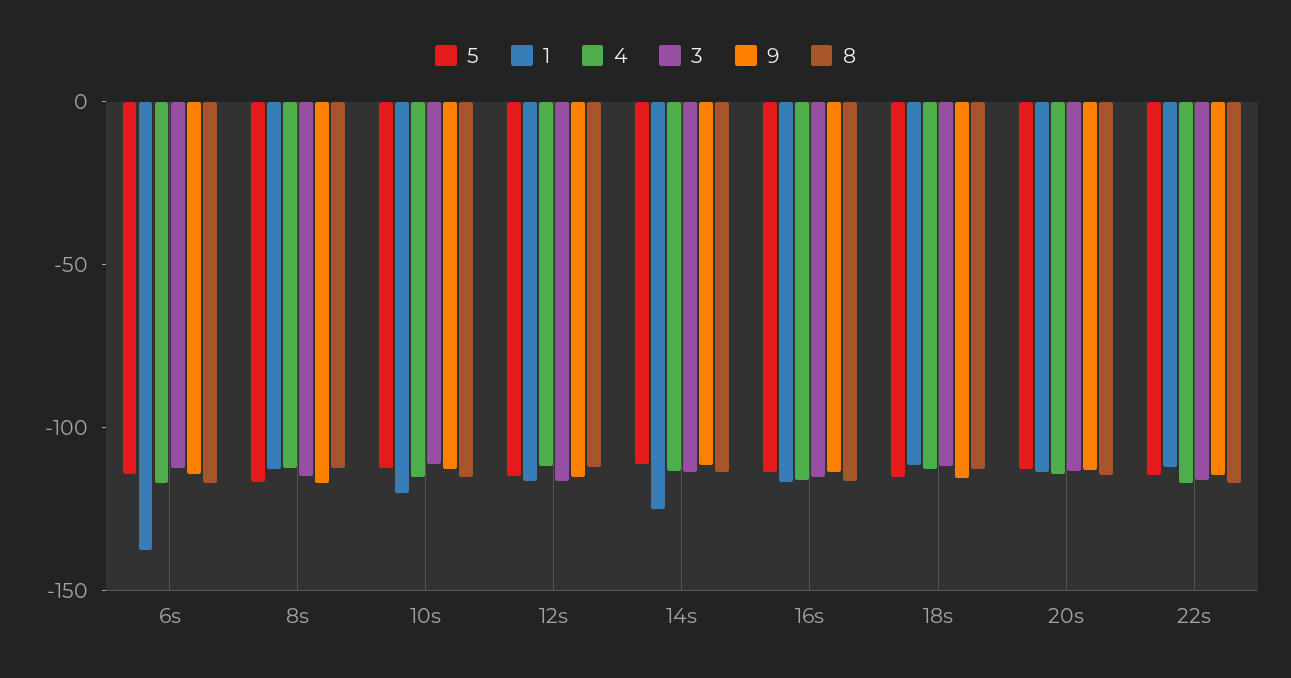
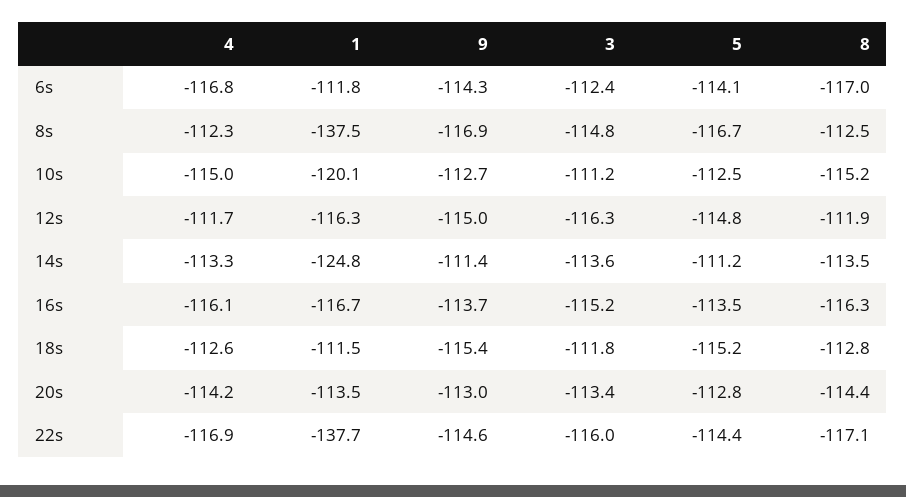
  {
    "5": {
      "6s": -114.1,
      "8s": -116.7,
      "10s": -112.5,
      "12s": -114.8,
      "14s": -111.2,
      "16s": -113.5,
      "18s": -115.2,
      "20s": -112.8,
      "22s": -114.4
    },
    "1": {
-     "6s": -140,
+     "6s": -111.8,
-     "8s": -110,
+     "8s": -137.5,
      "10s": -120.1,
      "12s": -116.3,
      "14s": -124.8,
      "16s": -116.7,
      "18s": -111.5,
      "20s": -113.5,
-     "22s": -110
+     "22s": -137.7
    },
    "4": {
      "6s": -116.8,
      "8s": -112.3,
      "10s": -115,
      "12s": -111.7,
      "14s": -113.3,
      "16s": -116.1,
      "18s": -112.6,
      "20s": -114.2,
      "22s": -116.9
    },
    "3": {
      "6s": -112.4,
      "8s": -114.8,
      "10s": -111.2,
      "12s": -116.3,
      "14s": -113.6,
      "16s": -115.2,
      "18s": -111.8,
      "20s": -113.4,
      "22s": -116
    },
    "9": {
      "6s": -114.3,
      "8s": -116.9,
      "10s": -112.7,
      "12s": -115,
      "14s": -111.4,
      "16s": -113.7,
      "18s": -115.4,
      "20s": -113,
      "22s": -114.6
    },
    "8": {
      "6s": -117,
      "8s": -112.5,
      "10s": -115.2,
      "12s": -111.9,
      "14s": -113.5,
      "16s": -116.3,
      "18s": -112.8,
      "20s": -114.4,
      "22s": -117.1
    }
  }

